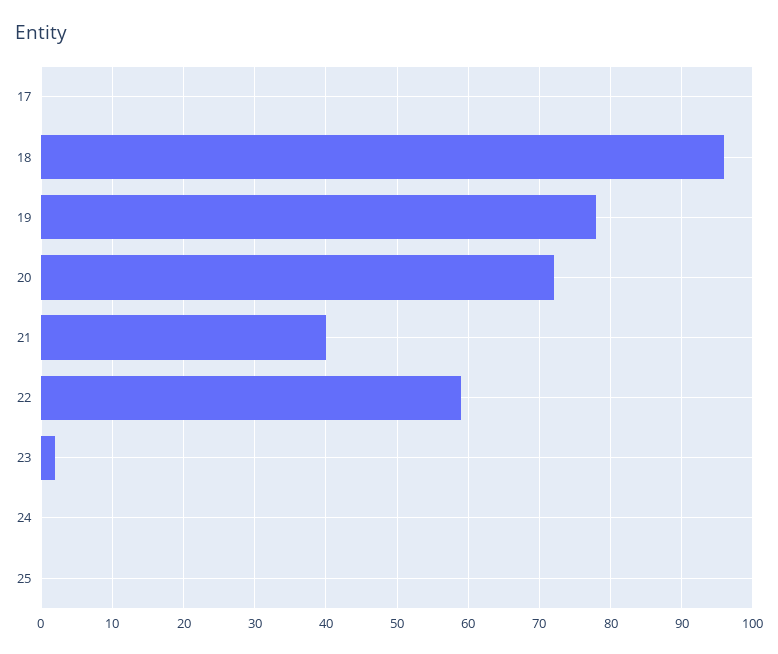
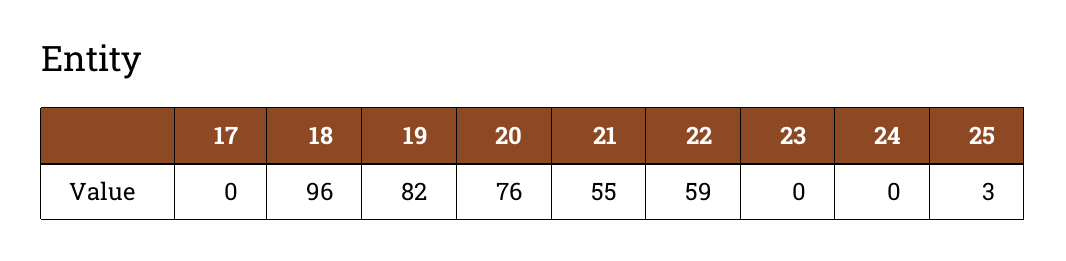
  {
    "17": 0,
    "18": 96,
-   "19": 78,
+   "19": 82,
-   "20": 72,
+   "20": 76,
-   "21": 40,
+   "21": 55,
    "22": 59,
-   "23": 2,
+   "23": 0,
    "24": 0,
-   "25": 0
+   "25": 3
  }

